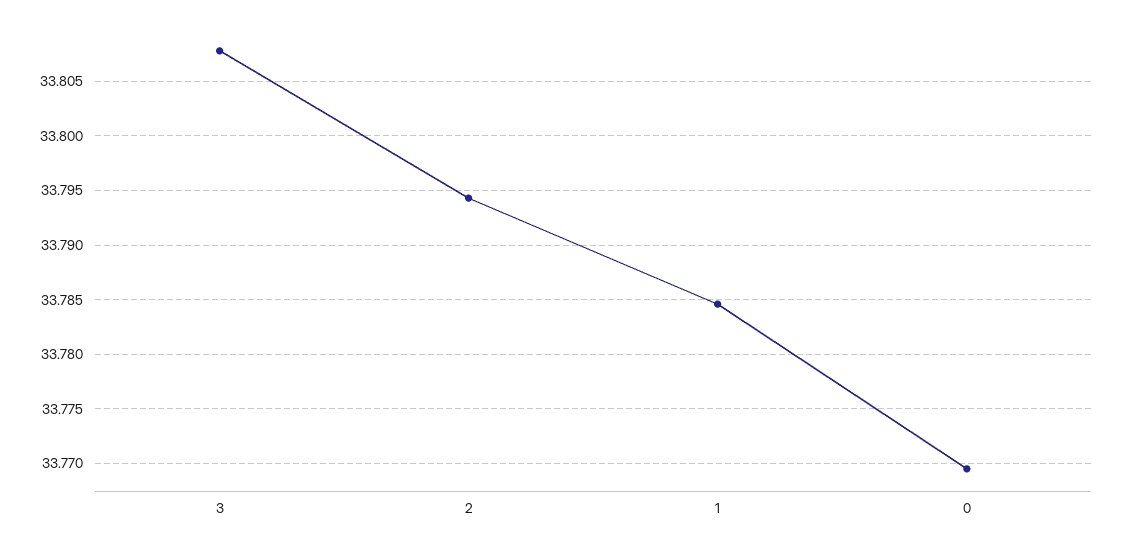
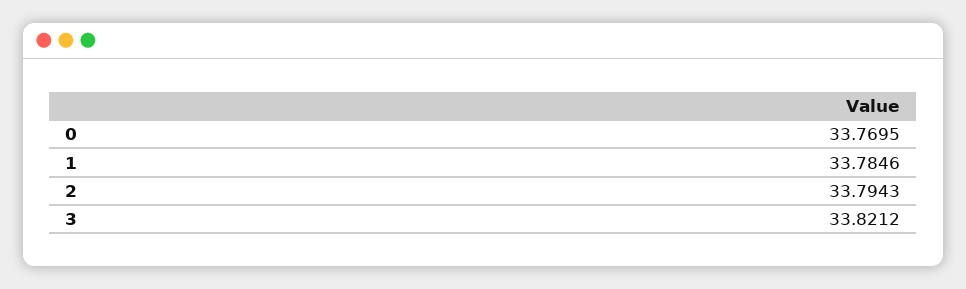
  {
-   "3": 33.808,
+   "3": 33.8212,
    "2": 33.7943,
    "1": 33.7846,
    "0": 33.7695
  }

